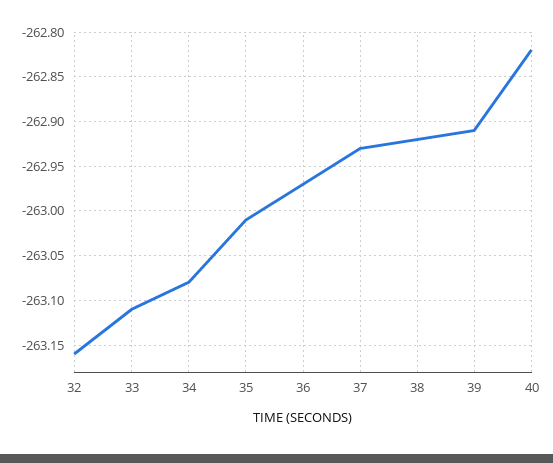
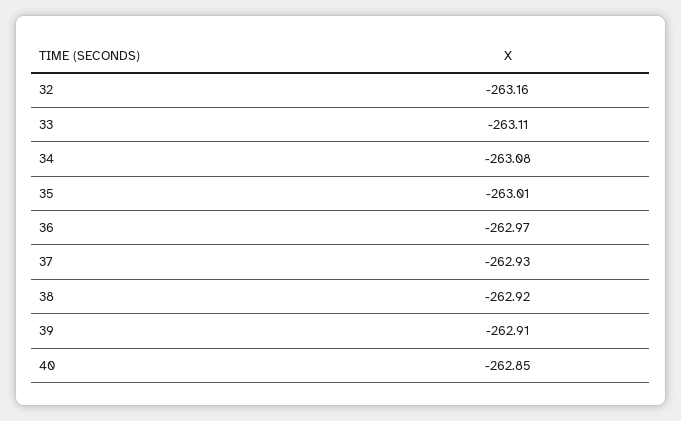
  {
    "32": -263.16,
    "33": -263.11,
    "34": -263.08,
    "35": -263.01,
    "36": -262.97,
    "37": -262.93,
    "38": -262.92,
    "39": -262.91,
-   "40": -262.82
+   "40": -262.85
  }

